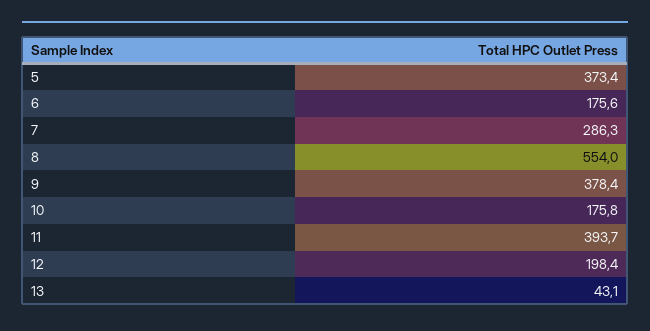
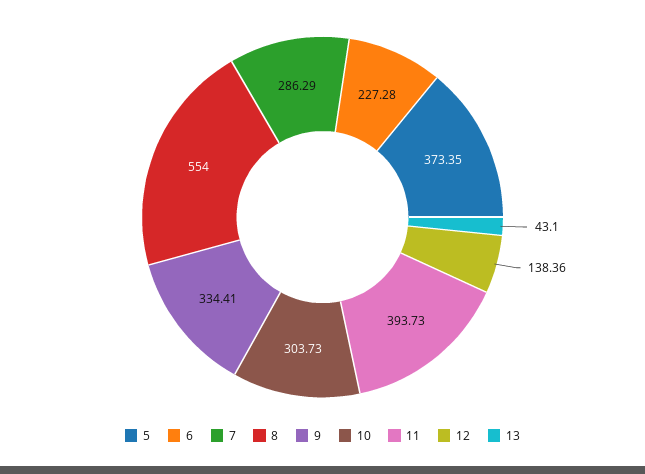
  {
    "5": 373.35,
-   "6": 175.6,
+   "6": 227.28,
    "7": 286.29,
    "8": 554,
-   "9": 378.4,
+   "9": 334.41,
-   "10": 175.8,
+   "10": 303.73,
    "11": 393.73,
-   "12": 198.4,
+   "12": 138.36,
    "13": 43.1
  }

